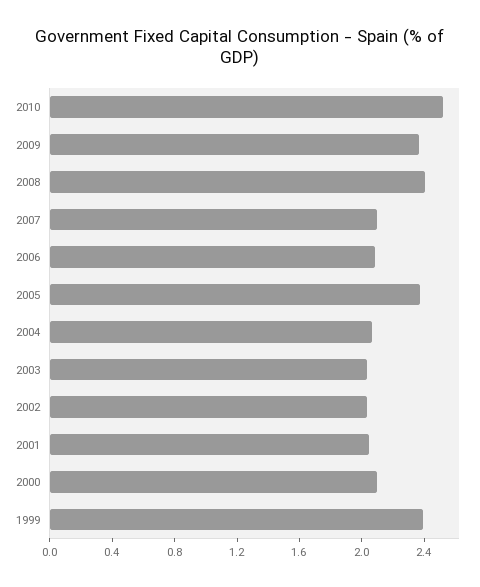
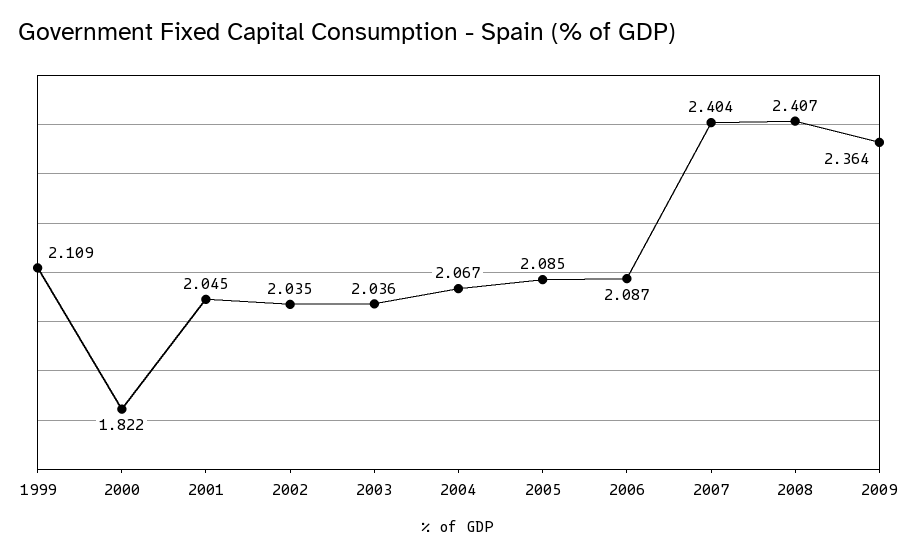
  {
-   "2010": 2.5,
    "2009": 2.364,
    "2008": 2.407,
-   "2007": 2.1,
+   "2007": 2.404,
    "2006": 2.087,
-   "2005": 2.4,
+   "2005": 2.085,
    "2004": 2.067,
    "2003": 2.036,
    "2002": 2.035,
    "2001": 2.045,
-   "2000": 2.1,
+   "2000": 1.822,
-   "1999": 2.4
+   "1999": 2.109
  }

